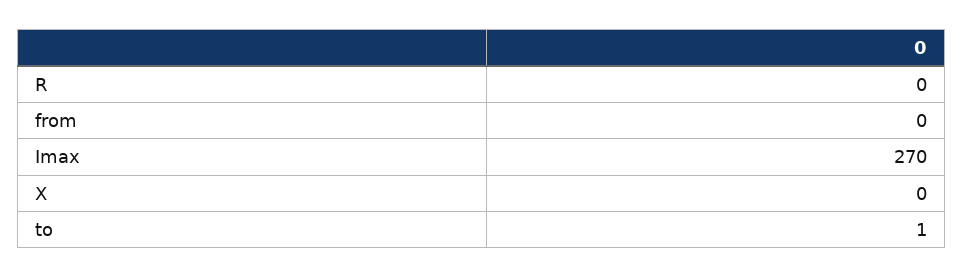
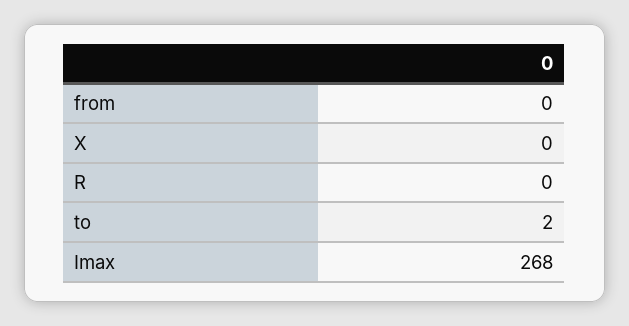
  {
    "R": 0,
    "from": 0,
-   "Imax": 270,
+   "Imax": 268,
    "X": 0,
-   "to": 1
+   "to": 2
  }

